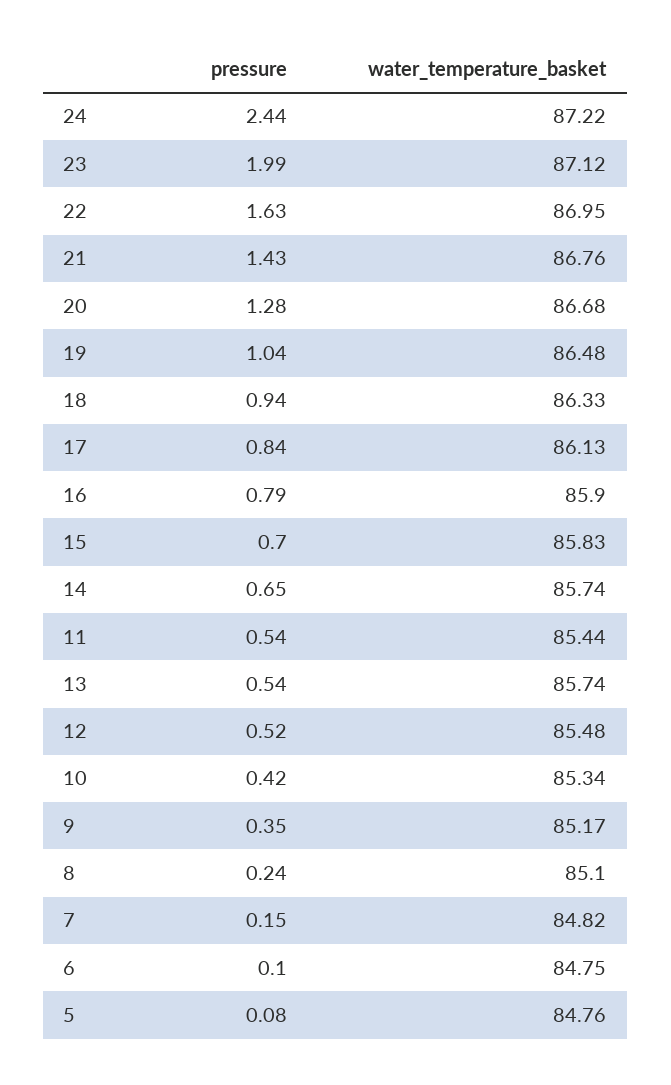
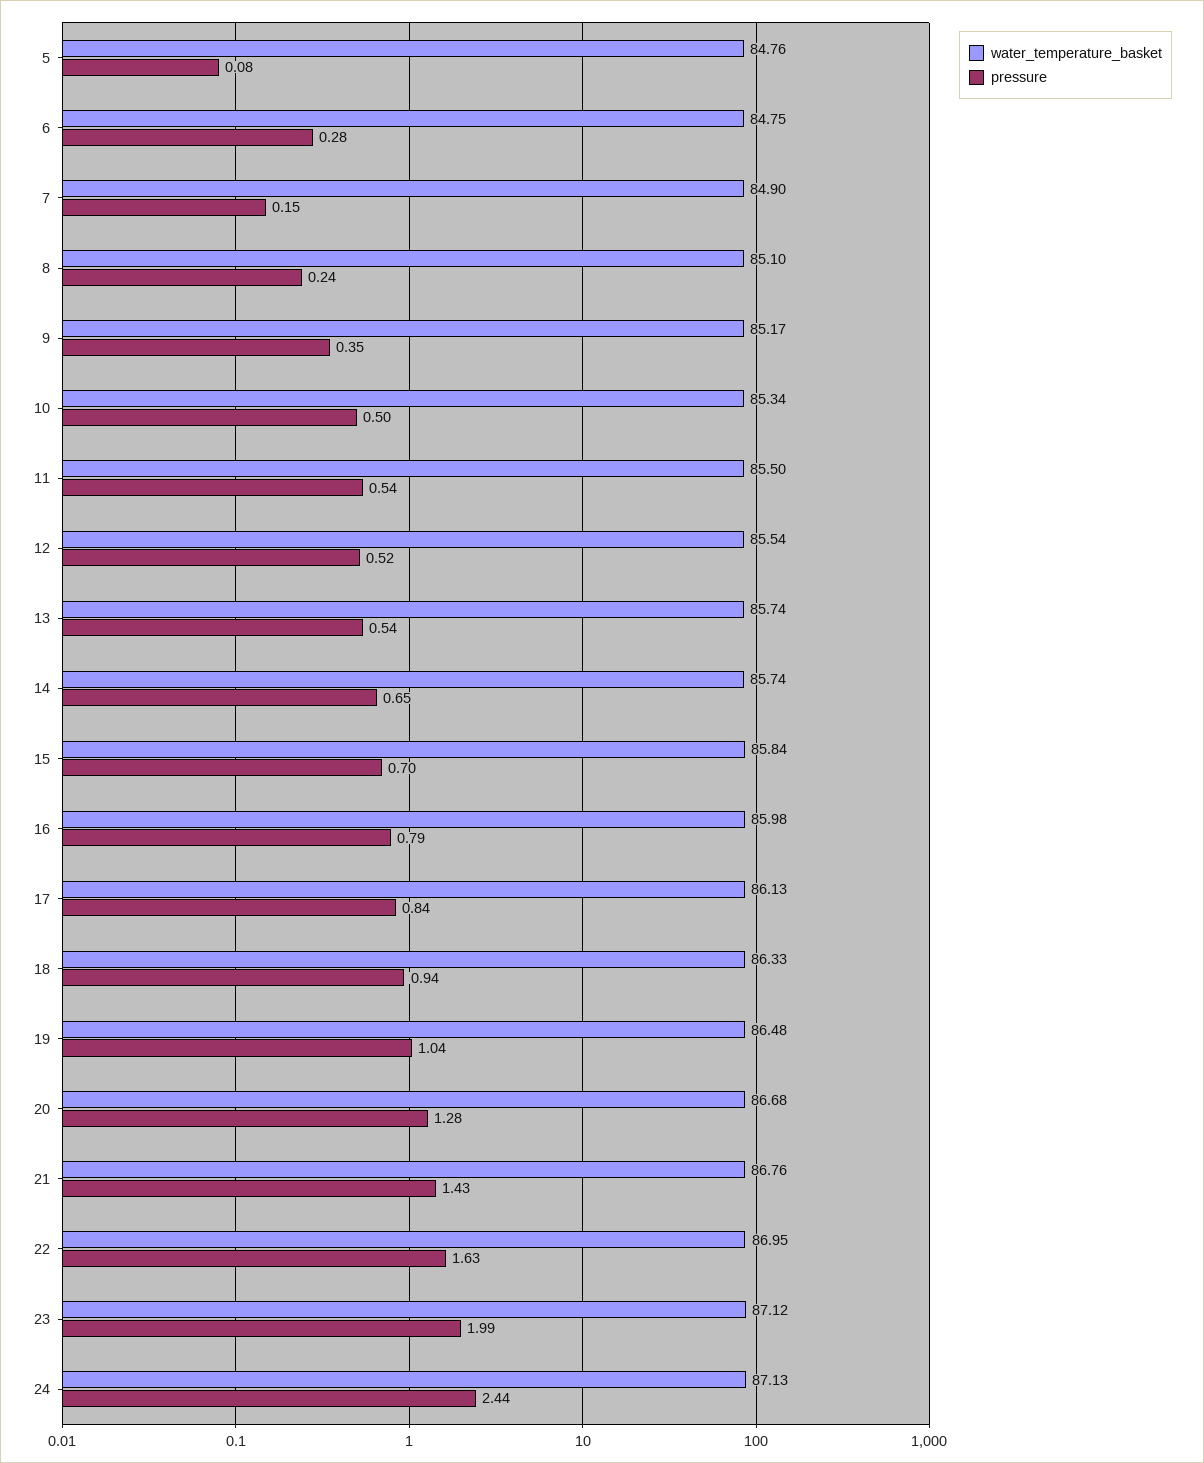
  {
    "pressure": {
      "24": 2.44,
      "23": 1.99,
      "22": 1.63,
      "21": 1.43,
      "20": 1.28,
      "19": 1.04,
      "18": 0.94,
      "17": 0.84,
      "16": 0.79,
      "15": 0.7,
      "14": 0.65,
      "11": 0.54,
      "13": 0.54,
      "12": 0.52,
-     "10": 0.42,
+     "10": 0.5,
      "9": 0.35,
      "8": 0.24,
      "7": 0.15,
-     "6": 0.1,
+     "6": 0.28,
      "5": 0.08
    },
    "water_temperature_basket": {
-     "24": 87.22,
+     "24": 87.13,
      "23": 87.12,
      "22": 86.95,
      "21": 86.76,
      "20": 86.68,
      "19": 86.48,
      "18": 86.33,
      "17": 86.13,
-     "16": 85.9,
+     "16": 85.98,
-     "15": 85.83,
+     "15": 85.84,
      "14": 85.74,
-     "11": 85.44,
+     "11": 85.5,
      "13": 85.74,
-     "12": 85.48,
+     "12": 85.54,
      "10": 85.34,
      "9": 85.17,
      "8": 85.1,
-     "7": 84.82,
+     "7": 84.9,
      "6": 84.75,
      "5": 84.76
    }
  }

